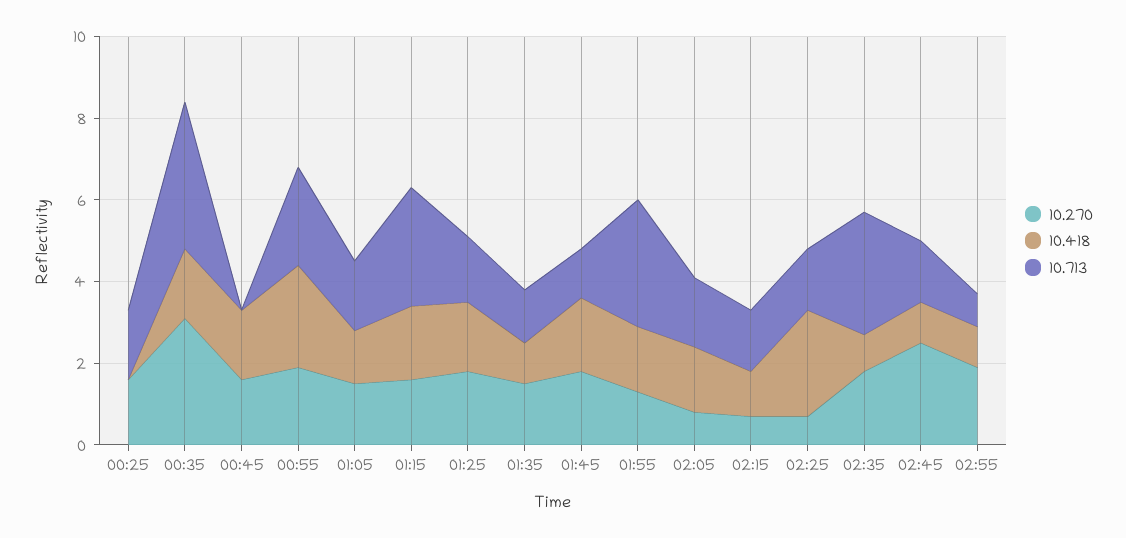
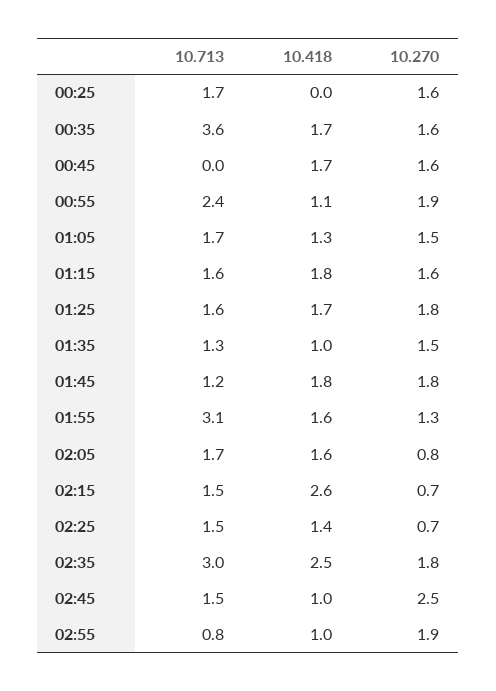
  {
    "10.270": {
      "00:25": 1.6,
-     "00:35": 3,
+     "00:35": 1.6,
      "00:45": 1.6,
      "00:55": 1.9,
      "01:05": 1.5,
      "01:15": 1.6,
      "01:25": 1.8,
      "01:35": 1.5,
      "01:45": 1.8,
      "01:55": 1.3,
      "02:05": 0.8,
      "02:15": 0.7,
      "02:25": 0.7,
      "02:35": 1.8,
      "02:45": 2.5,
      "02:55": 1.9
    },
    "10.418": {
      "00:25": 0,
      "00:35": 1.7,
      "00:45": 1.7,
-     "00:55": 2.5,
+     "00:55": 1.1,
      "01:05": 1.3,
      "01:15": 1.8,
      "01:25": 1.7,
      "01:35": 1,
      "01:45": 1.8,
      "01:55": 1.6,
      "02:05": 1.6,
-     "02:15": 1,
+     "02:15": 2.6,
-     "02:25": 2.5,
+     "02:25": 1.4,
-     "02:35": 1,
+     "02:35": 2.5,
      "02:45": 1,
      "02:55": 1
    },
    "10.713": {
      "00:25": 1.7,
      "00:35": 3.6,
      "00:45": 0,
      "00:55": 2.4,
      "01:05": 1.7,
-     "01:15": 3,
+     "01:15": 1.6,
      "01:25": 1.6,
      "01:35": 1.3,
      "01:45": 1.2,
      "01:55": 3.1,
      "02:05": 1.7,
      "02:15": 1.5,
      "02:25": 1.5,
      "02:35": 3,
      "02:45": 1.5,
      "02:55": 0.8
    }
  }

